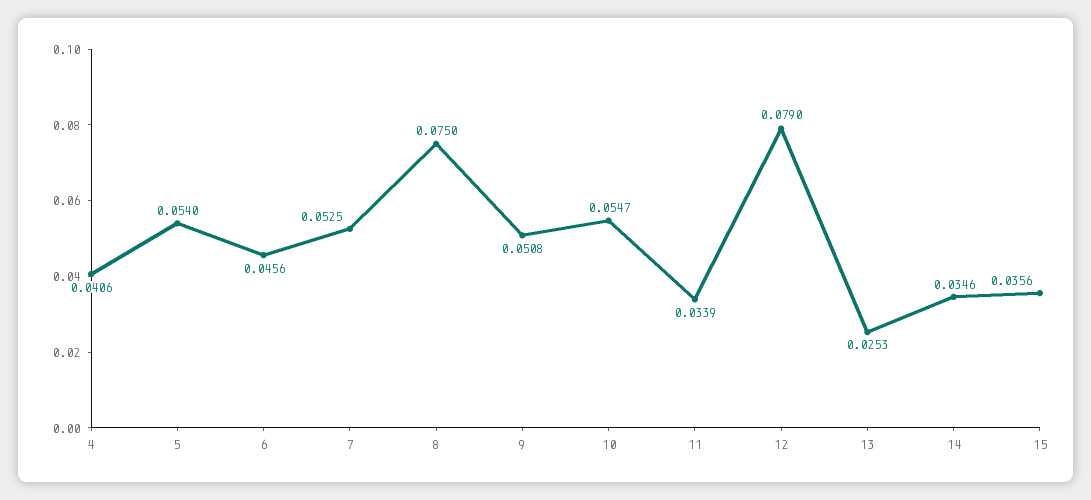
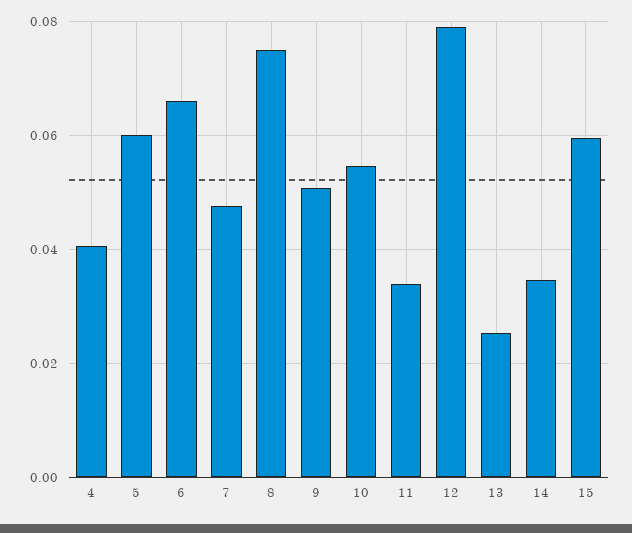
  {
    "4": 0.0406,
-   "5": 0.054,
+   "5": 0.06,
-   "6": 0.0456,
+   "6": 0.066,
-   "7": 0.0525,
+   "7": 0.048,
    "8": 0.075,
    "9": 0.0508,
    "10": 0.0547,
    "11": 0.0339,
    "12": 0.079,
    "13": 0.0253,
    "14": 0.0346,
-   "15": 0.0356
+   "15": 0.06
  }

